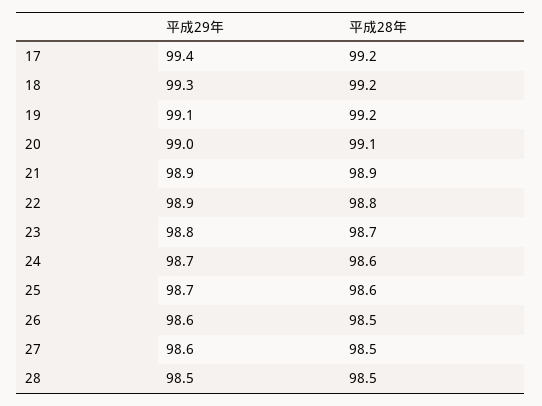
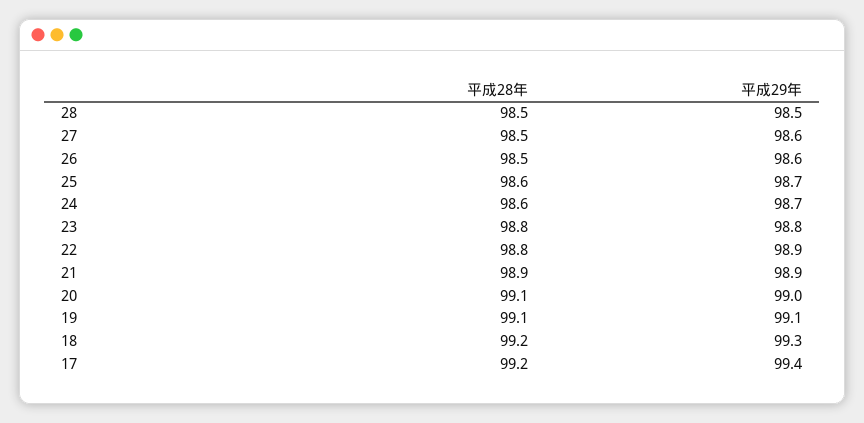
  {
    "平成29年": {
      "17": 99.4,
      "18": 99.3,
      "19": 99.1,
      "20": 99,
      "21": 98.9,
      "22": 98.9,
      "23": 98.8,
      "24": 98.7,
      "25": 98.7,
      "26": 98.6,
      "27": 98.6,
      "28": 98.5
    },
    "平成28年": {
      "17": 99.2,
      "18": 99.2,
-     "19": 99.2,
+     "19": 99.1,
      "20": 99.1,
      "21": 98.9,
      "22": 98.8,
-     "23": 98.7,
+     "23": 98.8,
      "24": 98.6,
      "25": 98.6,
      "26": 98.5,
      "27": 98.5,
      "28": 98.5
    }
  }

